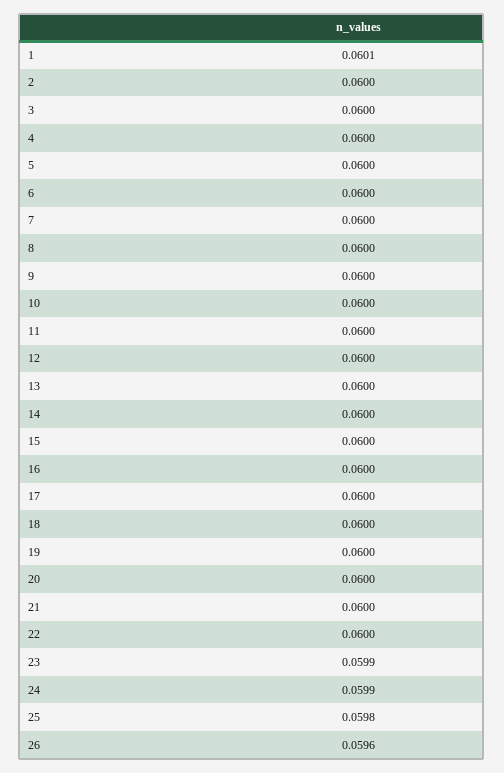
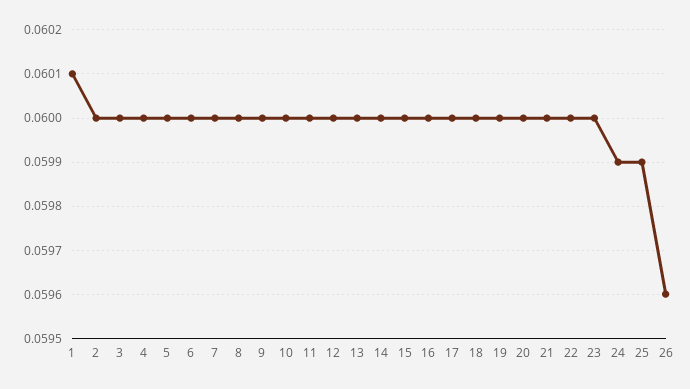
  {
    "1": 0.0601,
    "2": 0.06,
    "3": 0.06,
    "4": 0.06,
    "5": 0.06,
    "6": 0.06,
    "7": 0.06,
    "8": 0.06,
    "9": 0.06,
    "10": 0.06,
    "11": 0.06,
    "12": 0.06,
    "13": 0.06,
    "14": 0.06,
    "15": 0.06,
    "16": 0.06,
    "17": 0.06,
    "18": 0.06,
    "19": 0.06,
    "20": 0.06,
    "21": 0.06,
    "22": 0.06,
-   "23": 0.0599,
+   "23": 0.06,
    "24": 0.0599,
-   "25": 0.0598,
+   "25": 0.0599,
    "26": 0.0596
  }

